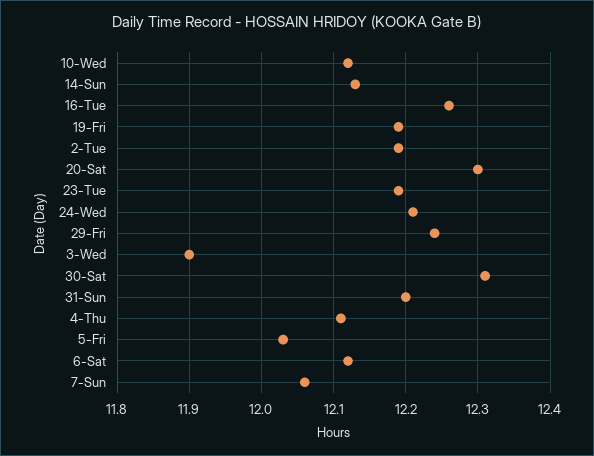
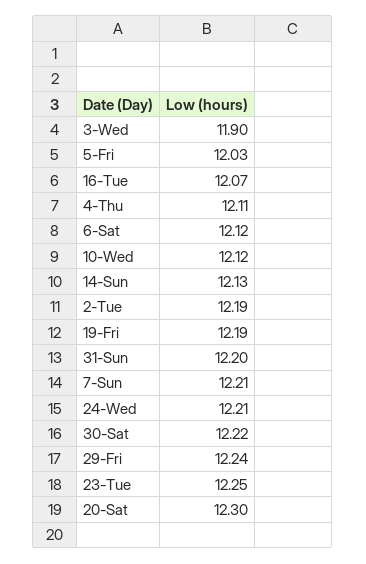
  {
    "10-Wed": 12.12,
    "14-Sun": 12.13,
-   "16-Tue": 12.26,
+   "16-Tue": 12.07,
    "19-Fri": 12.19,
    "2-Tue": 12.19,
    "20-Sat": 12.3,
-   "23-Tue": 12.19,
+   "23-Tue": 12.25,
    "24-Wed": 12.21,
    "29-Fri": 12.24,
    "3-Wed": 11.9,
-   "30-Sat": 12.31,
+   "30-Sat": 12.22,
    "31-Sun": 12.2,
    "4-Thu": 12.11,
    "5-Fri": 12.03,
    "6-Sat": 12.12,
-   "7-Sun": 12.06
+   "7-Sun": 12.21
  }

